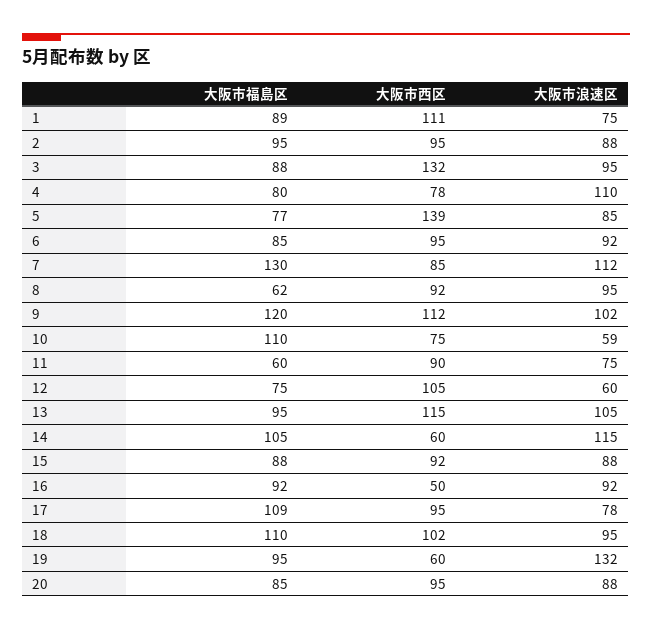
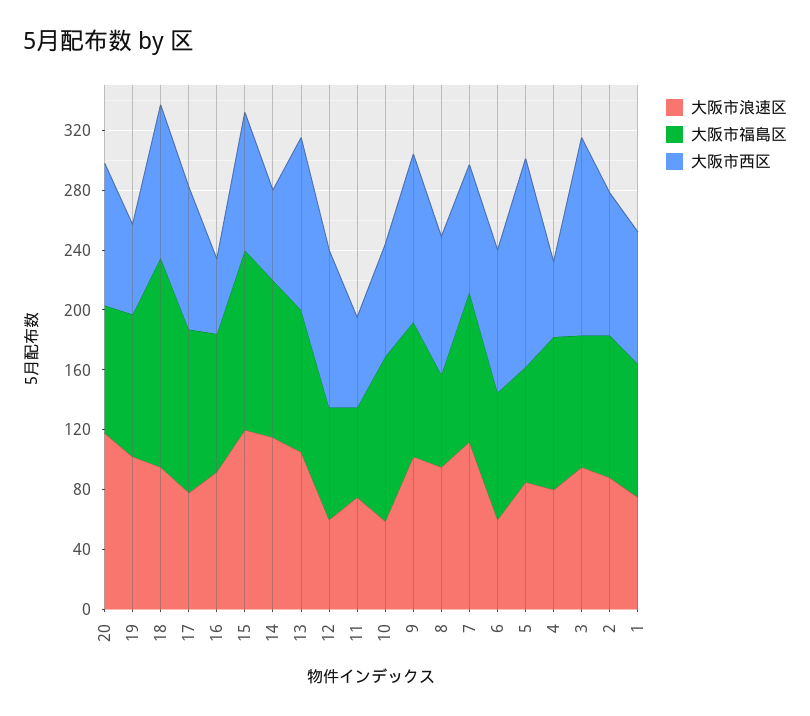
  {
    "大阪市福島区": {
      "1": 89,
      "2": 95,
      "3": 88,
-     "4": 80,
+     "4": 100,
      "5": 77,
      "6": 85,
-     "7": 130,
+     "7": 100,
      "8": 62,
-     "9": 120,
+     "9": 90,
      "10": 110,
      "11": 60,
      "12": 75,
      "13": 95,
      "14": 105,
-     "15": 88,
+     "15": 120,
      "16": 92,
      "17": 109,
-     "18": 110,
+     "18": 140,
      "19": 95,
      "20": 85
    },
    "大阪市西区": {
-     "1": 111,
+     "1": 90,
      "2": 95,
      "3": 132,
-     "4": 78,
+     "4": 50,
      "5": 139,
      "6": 95,
      "7": 85,
      "8": 92,
      "9": 112,
      "10": 75,
-     "11": 90,
+     "11": 60,
      "12": 105,
      "13": 115,
      "14": 60,
      "15": 92,
      "16": 50,
      "17": 95,
      "18": 102,
      "19": 60,
      "20": 95
    },
    "大阪市浪速区": {
      "1": 75,
      "2": 88,
      "3": 95,
-     "4": 110,
+     "4": 80,
      "5": 85,
-     "6": 92,
+     "6": 60,
      "7": 112,
      "8": 95,
      "9": 102,
      "10": 59,
      "11": 75,
      "12": 60,
      "13": 105,
      "14": 115,
-     "15": 88,
+     "15": 120,
      "16": 92,
      "17": 78,
      "18": 95,
-     "19": 132,
+     "19": 100,
-     "20": 88
+     "20": 120
    }
  }

